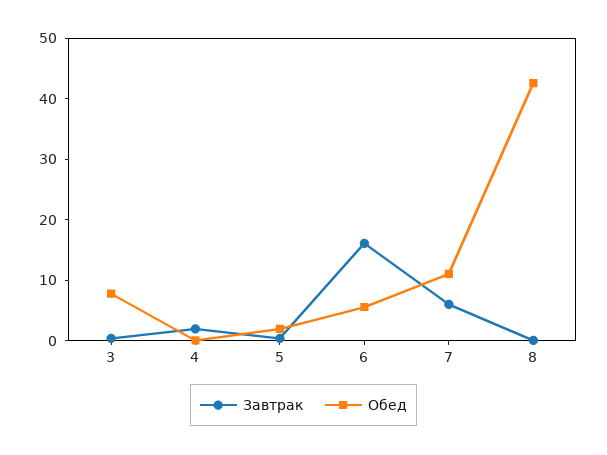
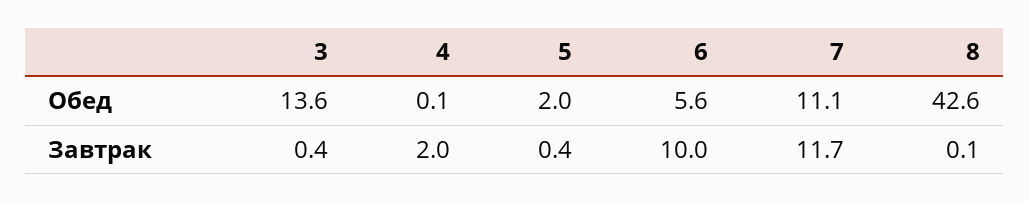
  {
    "Завтрак": {
      "3": 0.4,
      "4": 2,
      "5": 0.4,
-     "6": 16,
+     "6": 10,
-     "7": 6,
+     "7": 11.7,
      "8": 0.1
    },
    "Обед": {
-     "3": 8,
+     "3": 13.6,
      "4": 0.1,
      "5": 2,
      "6": 5.6,
      "7": 11.1,
      "8": 42.6
    }
  }

